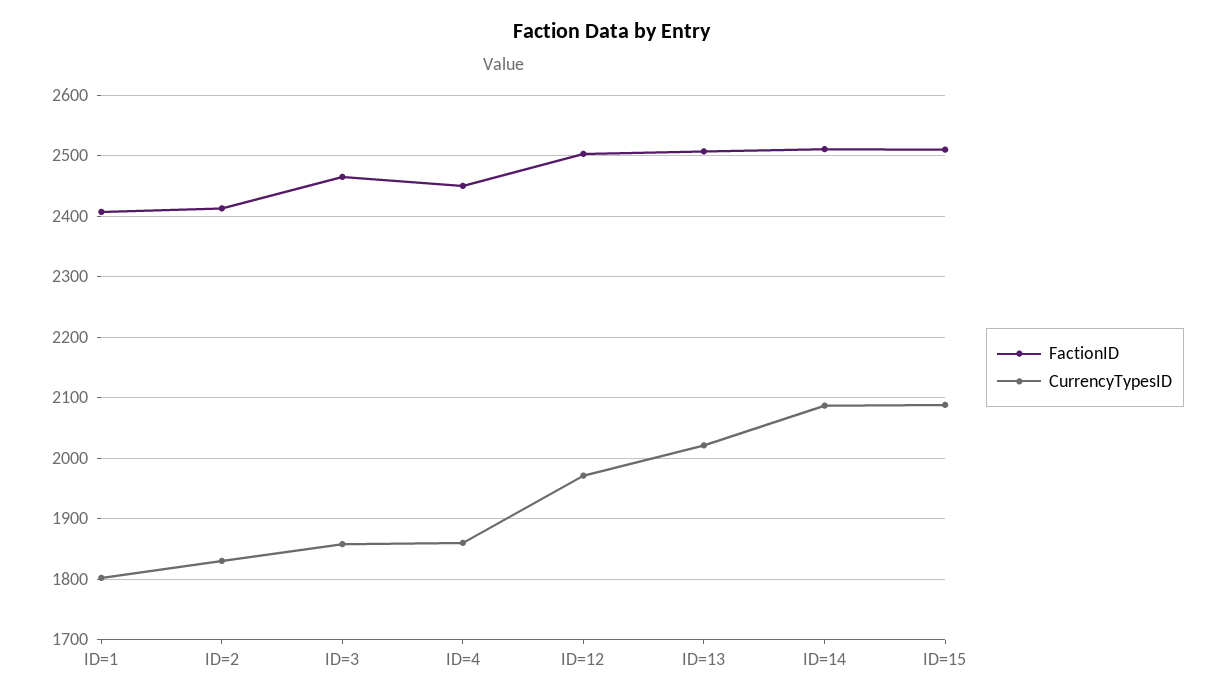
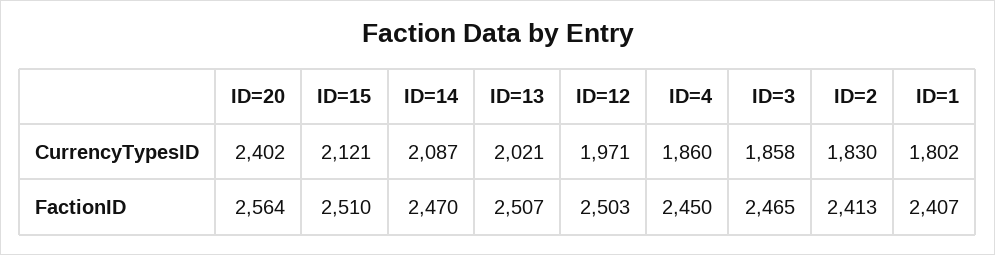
  {
    "FactionID": {
      "ID=1": 2407,
      "ID=2": 2413,
      "ID=3": 2465,
      "ID=4": 2450,
      "ID=12": 2503,
      "ID=13": 2507,
-     "ID=14": 2510,
+     "ID=14": 2470,
-     "ID=15": 2510
+     "ID=15": 2510,
+     "ID=20": 2564
    },
    "CurrencyTypesID": {
      "ID=1": 1802,
      "ID=2": 1830,
      "ID=3": 1858,
      "ID=4": 1860,
      "ID=12": 1971,
      "ID=13": 2021,
      "ID=14": 2087,
-     "ID=15": 2090
+     "ID=15": 2121,
+     "ID=20": 2402
    }
  }

